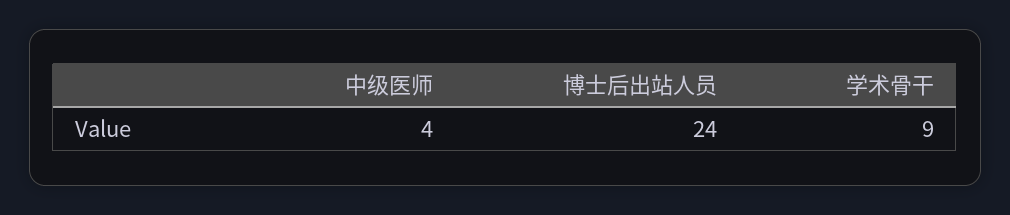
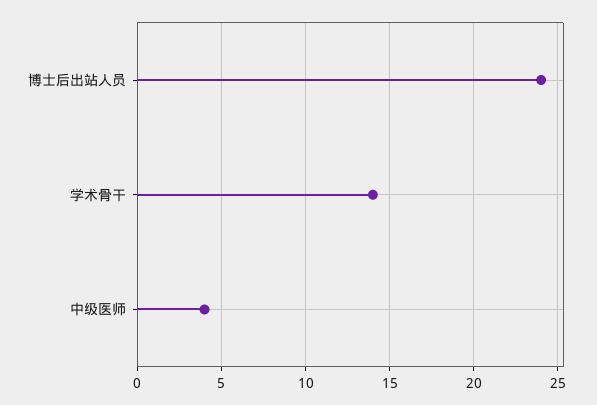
  {
    "中级医师": 4,
    "博士后出站人员": 24,
-   "学术骨干": 9
+   "学术骨干": 14
  }

